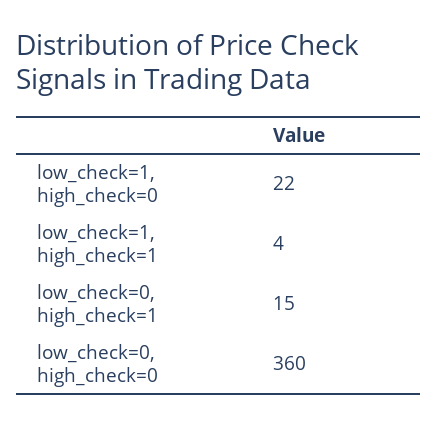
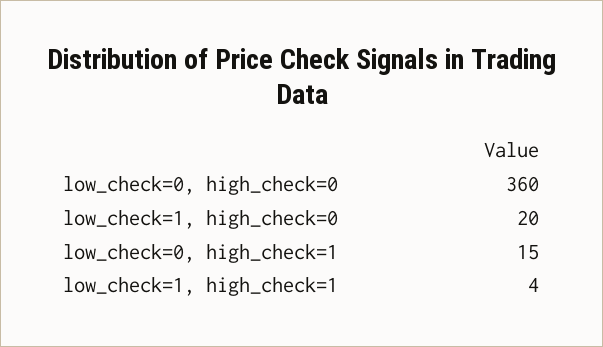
  {
-   "low_check=1, high_check=0": 22,
+   "low_check=1, high_check=0": 20,
    "low_check=1, high_check=1": 4,
    "low_check=0, high_check=1": 15,
    "low_check=0, high_check=0": 360
  }

